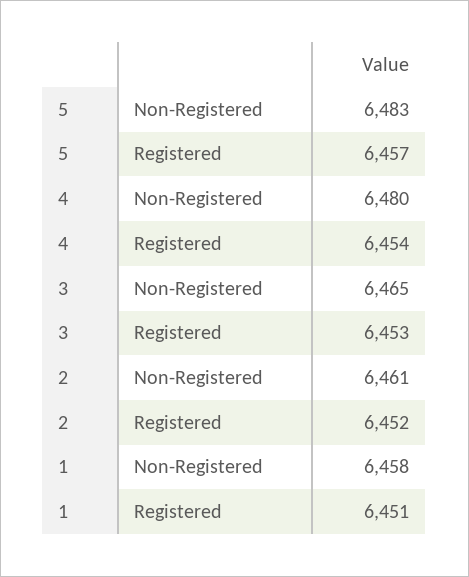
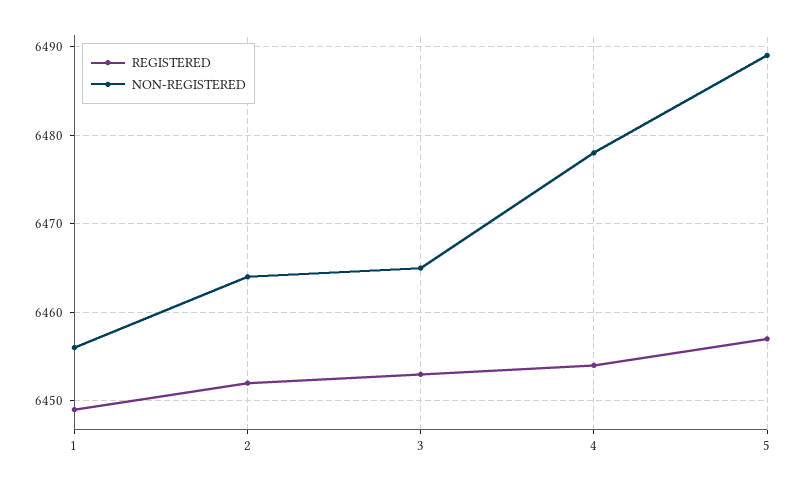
  {
    "Non-Registered": {
-     "5": 6483,
+     "5": 6489,
-     "4": 6480,
+     "4": 6478,
      "3": 6465,
-     "2": 6461,
+     "2": 6464,
-     "1": 6458
+     "1": 6456
    },
    "Registered": {
      "5": 6457,
      "4": 6454,
      "3": 6453,
      "2": 6452,
-     "1": 6451
+     "1": 6449
    }
  }

